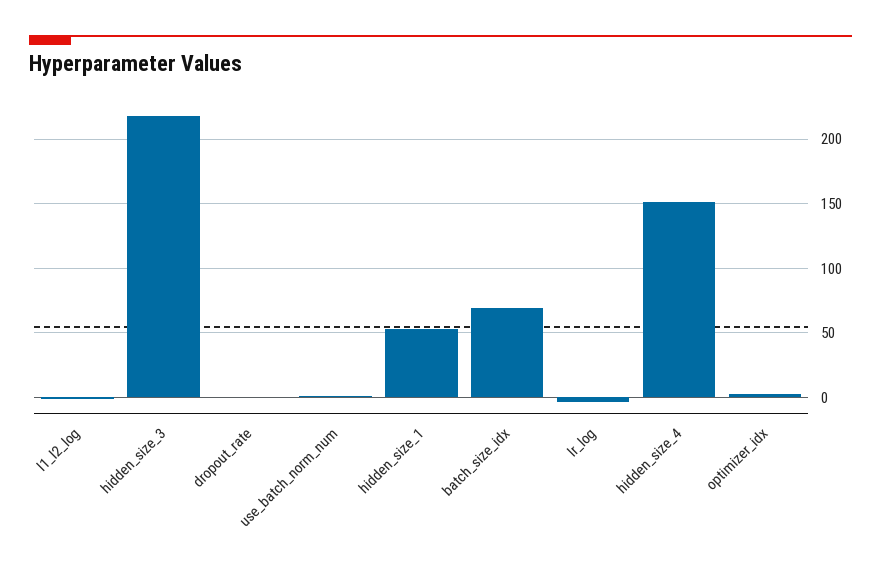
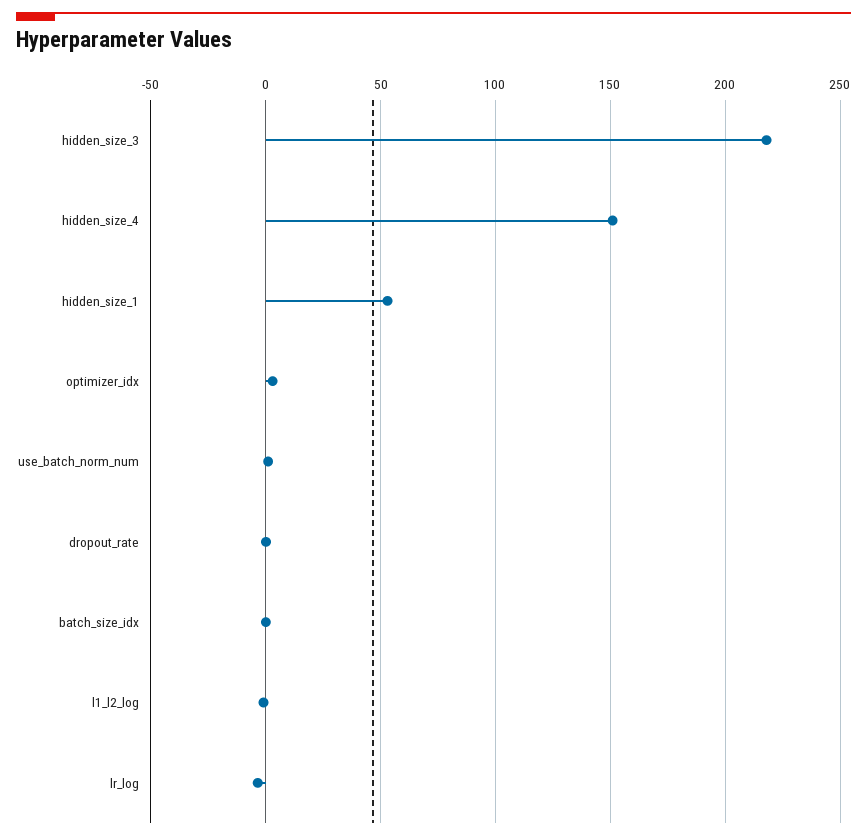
  {
    "l1_l2_log": 0,
    "hidden_size_3": 220,
    "dropout_rate": 0,
    "use_batch_norm_num": 0,
    "hidden_size_1": 55,
-   "batch_size_idx": 70,
+   "batch_size_idx": 0,
    "lr_log": -5,
    "hidden_size_4": 150,
    "optimizer_idx": 5
  }

